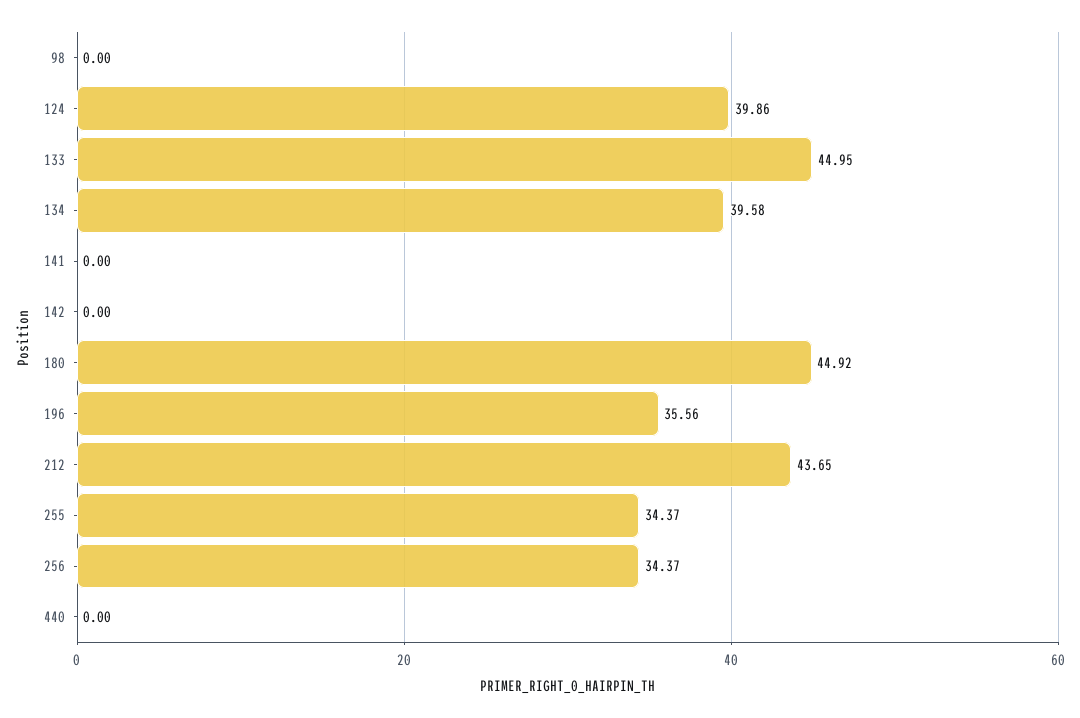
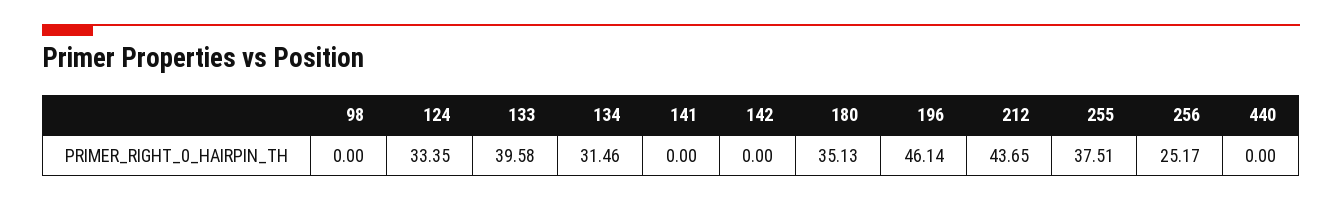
  {
    "98": 0,
-   "124": 39.86,
+   "124": 33.35,
-   "133": 44.95,
+   "133": 39.58,
-   "134": 39.58,
+   "134": 31.46,
    "141": 0,
    "142": 0,
-   "180": 44.92,
+   "180": 35.13,
-   "196": 35.56,
+   "196": 46.14,
    "212": 43.65,
-   "255": 34.37,
+   "255": 37.51,
-   "256": 34.37,
+   "256": 25.17,
    "440": 0
  }

